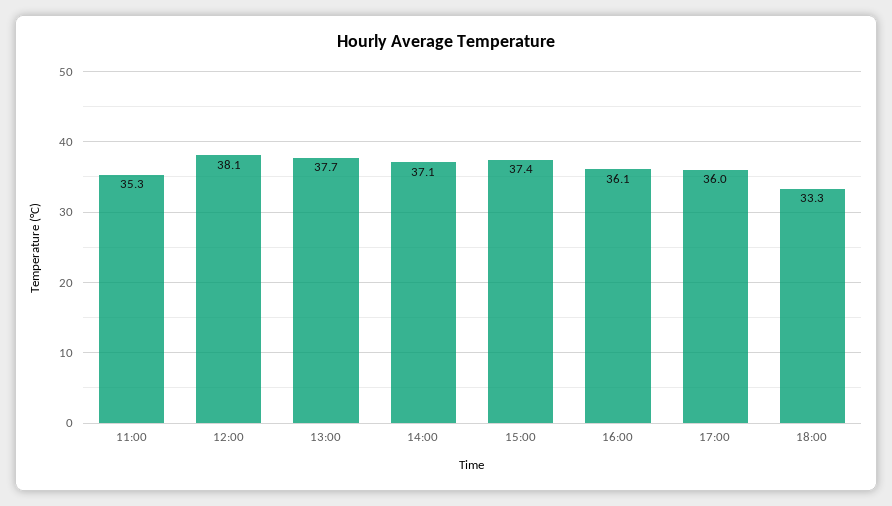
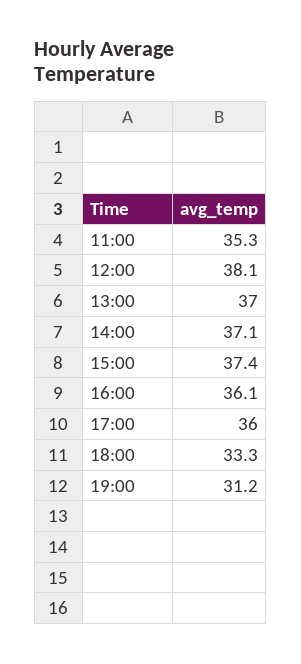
  {
    "11:00": 35.3,
    "12:00": 38.1,
-   "13:00": 37.7,
+   "13:00": 37,
    "14:00": 37.1,
    "15:00": 37.4,
    "16:00": 36.1,
    "17:00": 36,
-   "18:00": 33.3
+   "18:00": 33.3,
+   "19:00": 31.2
  }

